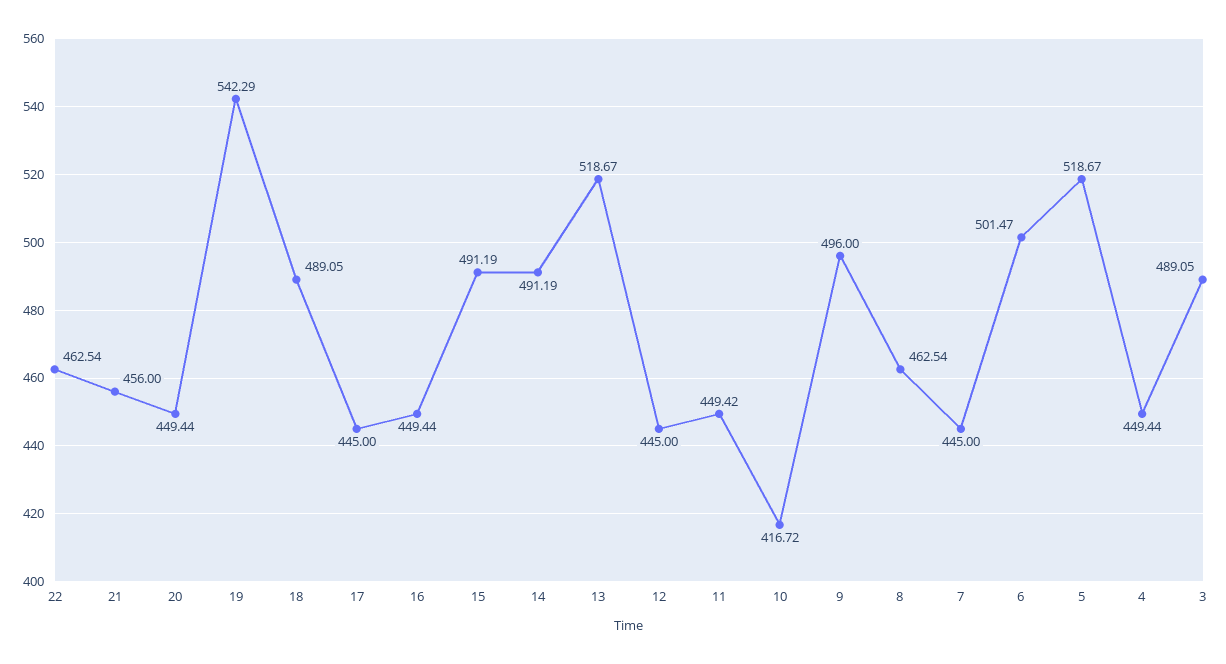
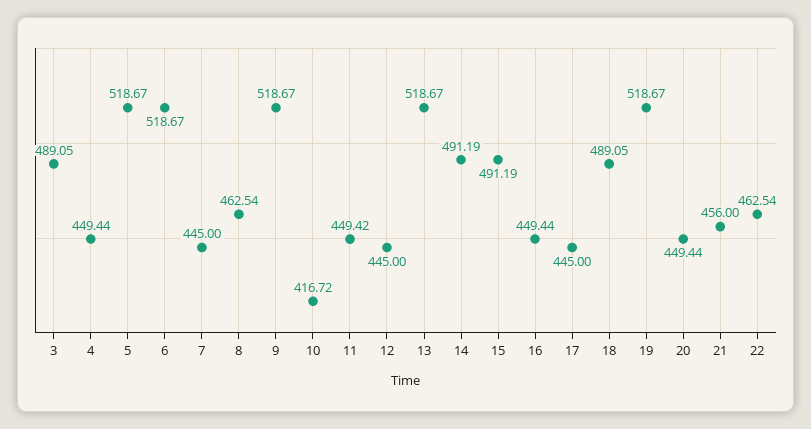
  {
    "22": 462.54,
    "21": 456,
    "20": 449.44,
-   "19": 542.29,
+   "19": 518.67,
    "18": 489.05,
    "17": 445,
    "16": 449.44,
    "15": 491.19,
    "14": 491.19,
    "13": 518.67,
    "12": 445,
    "11": 449.42,
    "10": 416.72,
-   "9": 496,
+   "9": 518.67,
    "8": 462.54,
    "7": 445,
-   "6": 501.47,
+   "6": 518.67,
    "5": 518.67,
    "4": 449.44,
    "3": 489.05
  }

